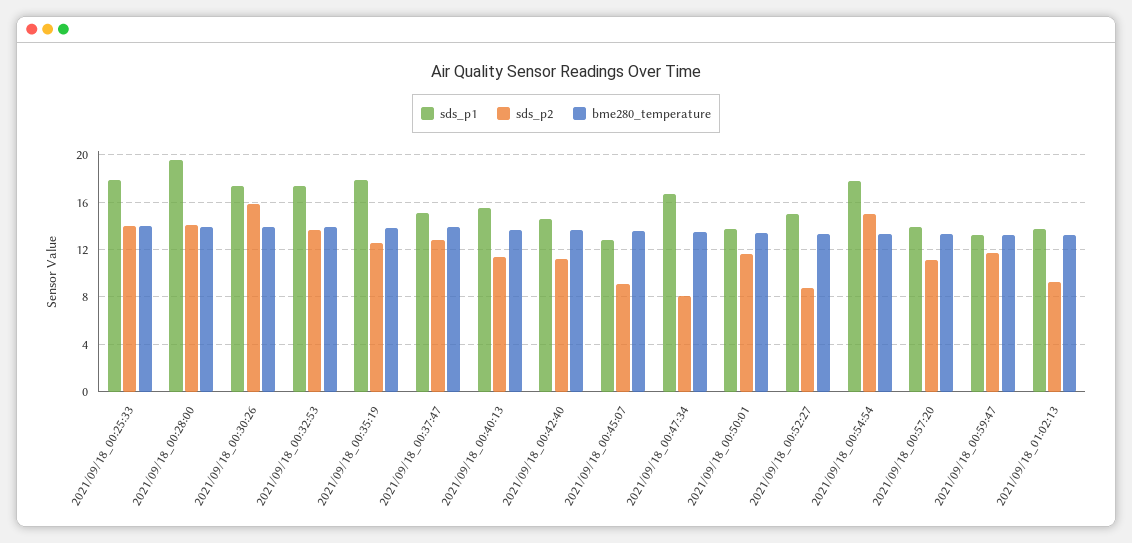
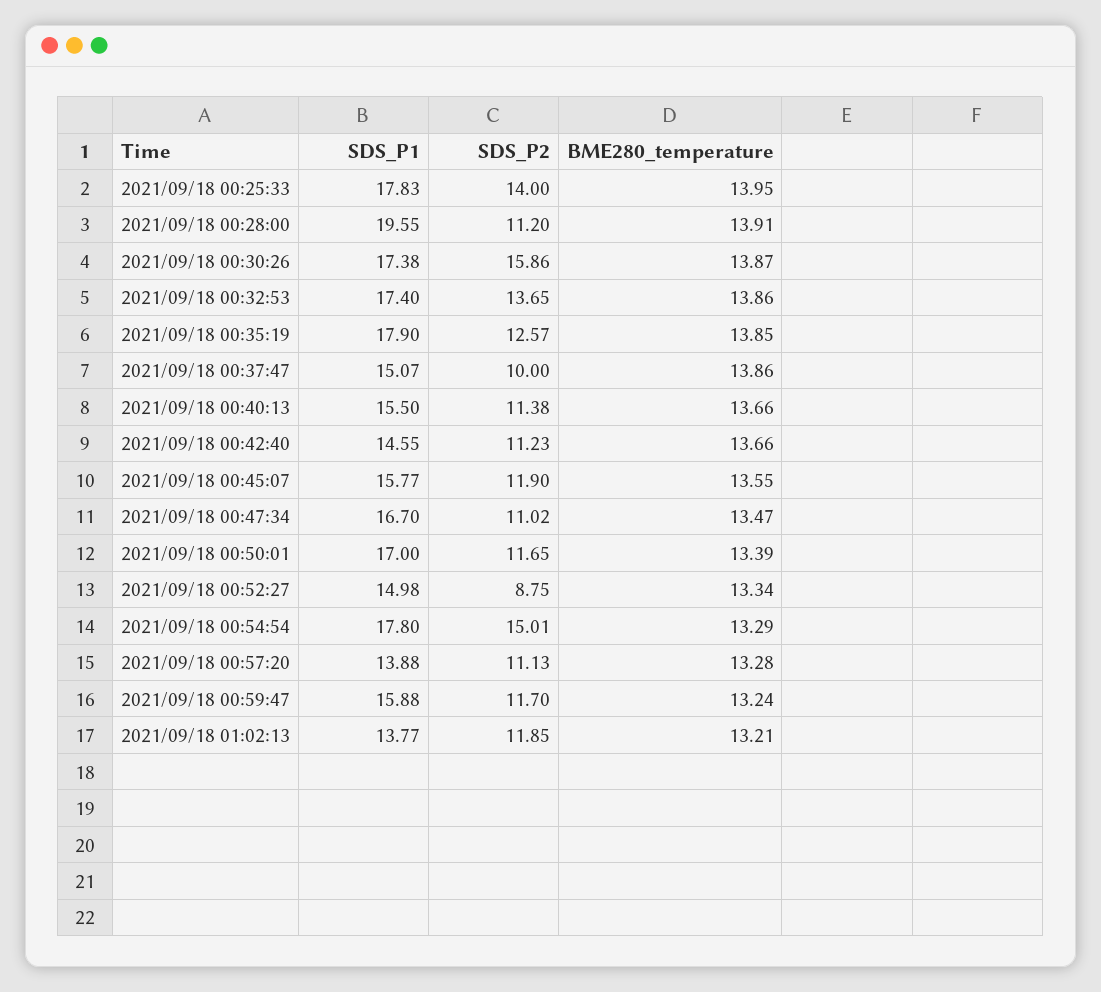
  {
    "sds_p1": {
      "2021/09/18_00:25:33": 17.83,
      "2021/09/18_00:28:00": 19.55,
      "2021/09/18_00:30:26": 17.38,
      "2021/09/18_00:32:53": 17.4,
      "2021/09/18_00:35:19": 17.9,
      "2021/09/18_00:37:47": 15.07,
      "2021/09/18_00:40:13": 15.5,
      "2021/09/18_00:42:40": 14.55,
-     "2021/09/18_00:45:07": 13,
+     "2021/09/18_00:45:07": 15.77,
      "2021/09/18_00:47:34": 16.7,
-     "2021/09/18_00:50:01": 14,
+     "2021/09/18_00:50:01": 17,
      "2021/09/18_00:52:27": 14.98,
      "2021/09/18_00:54:54": 17.8,
      "2021/09/18_00:57:20": 13.88,
-     "2021/09/18_00:59:47": 13,
+     "2021/09/18_00:59:47": 15.88,
      "2021/09/18_01:02:13": 13.77
    },
    "sds_p2": {
      "2021/09/18_00:25:33": 14,
-     "2021/09/18_00:28:00": 14,
+     "2021/09/18_00:28:00": 11.2,
      "2021/09/18_00:30:26": 15.86,
      "2021/09/18_00:32:53": 13.65,
      "2021/09/18_00:35:19": 12.57,
-     "2021/09/18_00:37:47": 13,
+     "2021/09/18_00:37:47": 10,
      "2021/09/18_00:40:13": 11.38,
      "2021/09/18_00:42:40": 11.23,
-     "2021/09/18_00:45:07": 9,
+     "2021/09/18_00:45:07": 11.9,
-     "2021/09/18_00:47:34": 8,
+     "2021/09/18_00:47:34": 11.02,
      "2021/09/18_00:50:01": 11.65,
      "2021/09/18_00:52:27": 8.75,
      "2021/09/18_00:54:54": 15.01,
      "2021/09/18_00:57:20": 11.13,
      "2021/09/18_00:59:47": 11.7,
-     "2021/09/18_01:02:13": 9
+     "2021/09/18_01:02:13": 11.85
    },
    "bme280_temperature": {
      "2021/09/18_00:25:33": 13.95,
      "2021/09/18_00:28:00": 13.91,
      "2021/09/18_00:30:26": 13.87,
      "2021/09/18_00:32:53": 13.86,
      "2021/09/18_00:35:19": 13.85,
      "2021/09/18_00:37:47": 13.86,
      "2021/09/18_00:40:13": 13.66,
      "2021/09/18_00:42:40": 13.66,
      "2021/09/18_00:45:07": 13.55,
      "2021/09/18_00:47:34": 13.47,
      "2021/09/18_00:50:01": 13.39,
      "2021/09/18_00:52:27": 13.34,
      "2021/09/18_00:54:54": 13.29,
      "2021/09/18_00:57:20": 13.28,
      "2021/09/18_00:59:47": 13.24,
      "2021/09/18_01:02:13": 13.21
    }
  }

